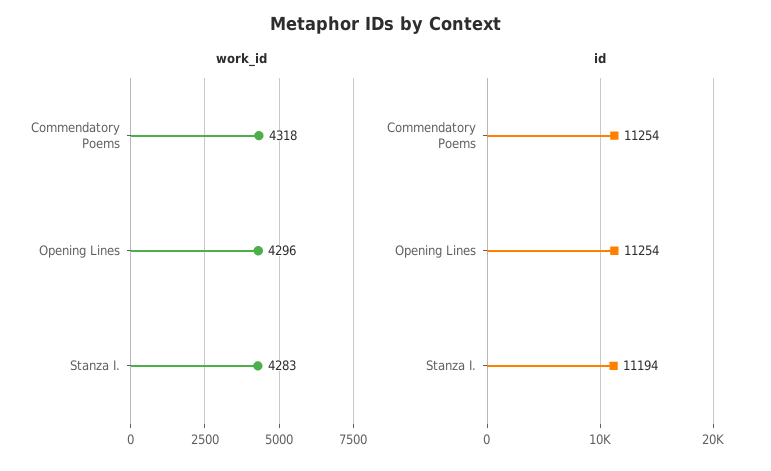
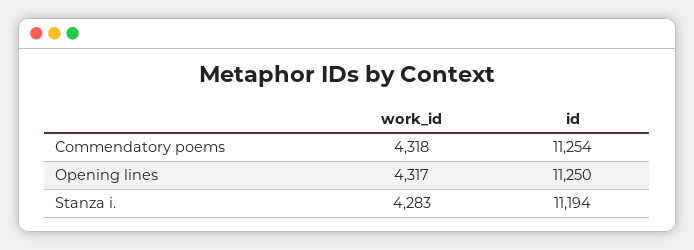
  {
    "work_id": {
      "Commendatory Poems": 4318,
-     "Opening Lines": 4296,
+     "Opening Lines": 4317,
      "Stanza I.": 4283
    },
    "id": {
      "Commendatory Poems": 11254,
-     "Opening Lines": 11254,
+     "Opening Lines": 11250,
      "Stanza I.": 11194
    }
  }

